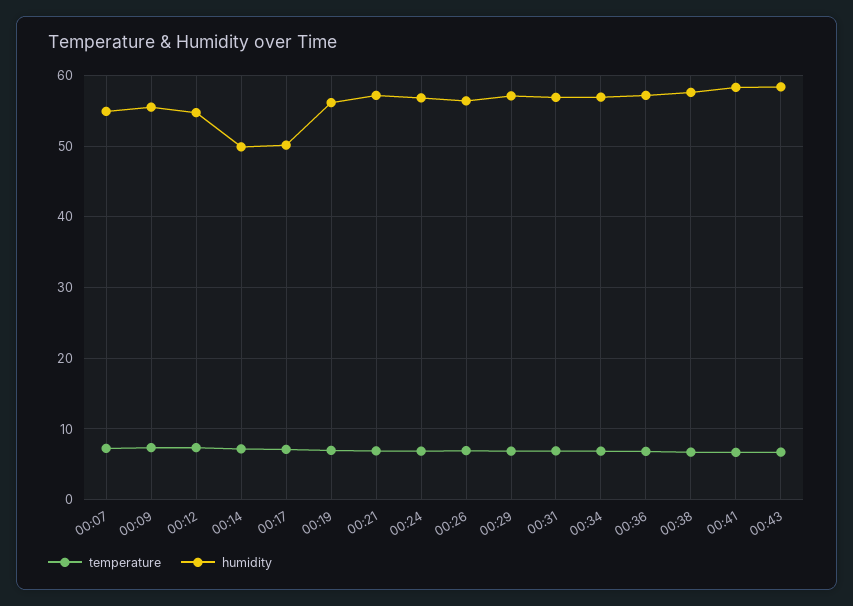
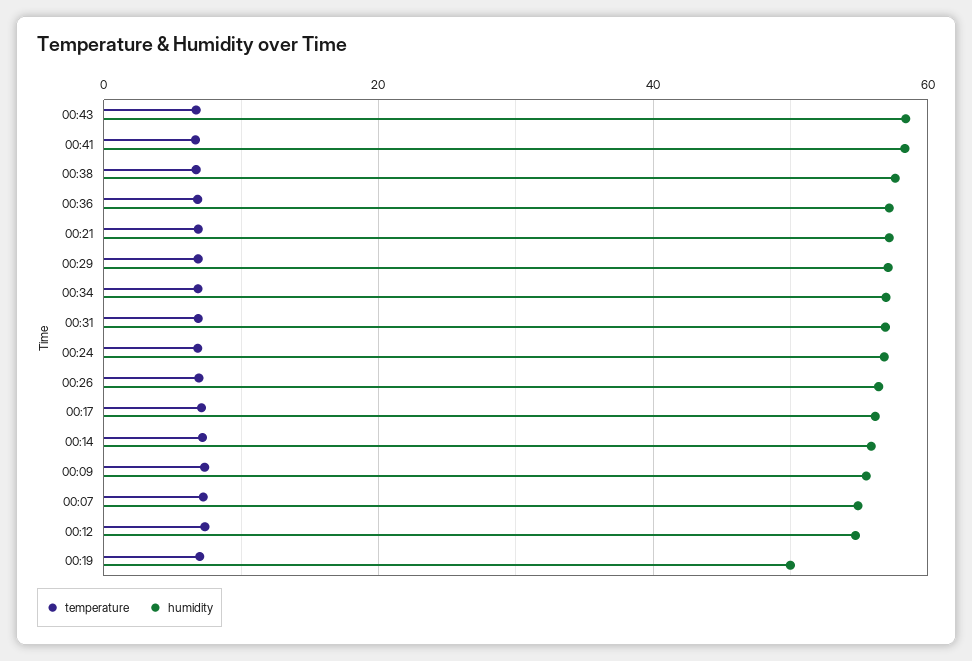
  {
    "temperature": {
      "00:07": 7,
      "00:09": 7,
      "00:12": 7,
      "00:14": 7,
      "00:17": 7,
      "00:19": 7,
      "00:21": 7,
      "00:24": 7,
      "00:26": 7,
      "00:29": 7,
      "00:31": 7,
      "00:34": 7,
      "00:36": 7,
      "00:38": 7,
      "00:41": 7,
      "00:43": 7
    },
    "humidity": {
      "00:07": 55,
      "00:09": 56,
      "00:12": 55,
-     "00:14": 50,
+     "00:14": 56,
-     "00:17": 50,
+     "00:17": 56,
-     "00:19": 56,
+     "00:19": 50,
      "00:21": 57,
      "00:24": 57,
      "00:26": 56,
      "00:29": 57,
      "00:31": 57,
      "00:34": 57,
      "00:36": 57,
      "00:38": 58,
      "00:41": 58,
      "00:43": 58
    }
  }

